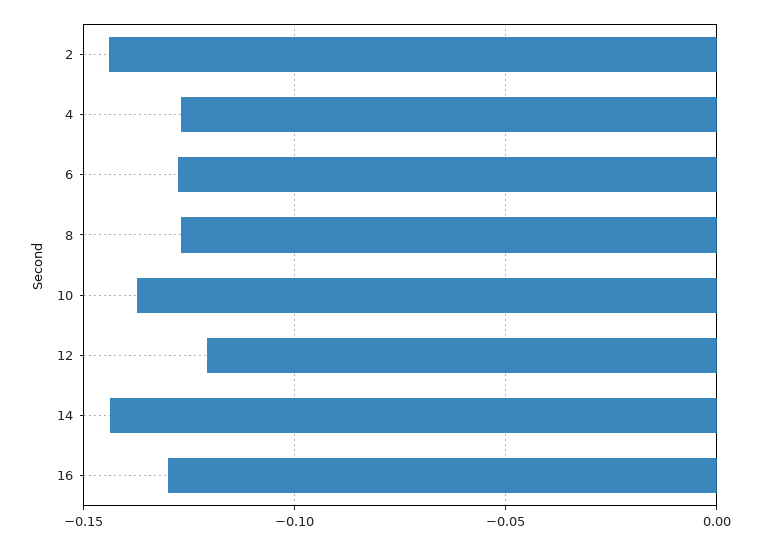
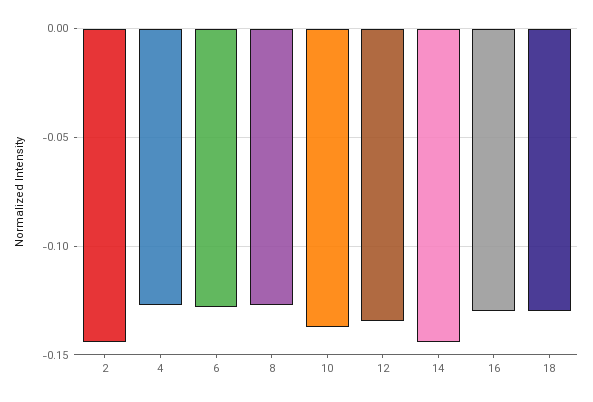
  {
    "2": -0.145,
    "4": -0.125,
    "6": -0.13,
    "8": -0.125,
    "10": -0.135,
-   "12": -0.12,
+   "12": -0.135,
    "14": -0.145,
-   "16": -0.13
+   "16": -0.13,
+   "18": -0.13
  }

